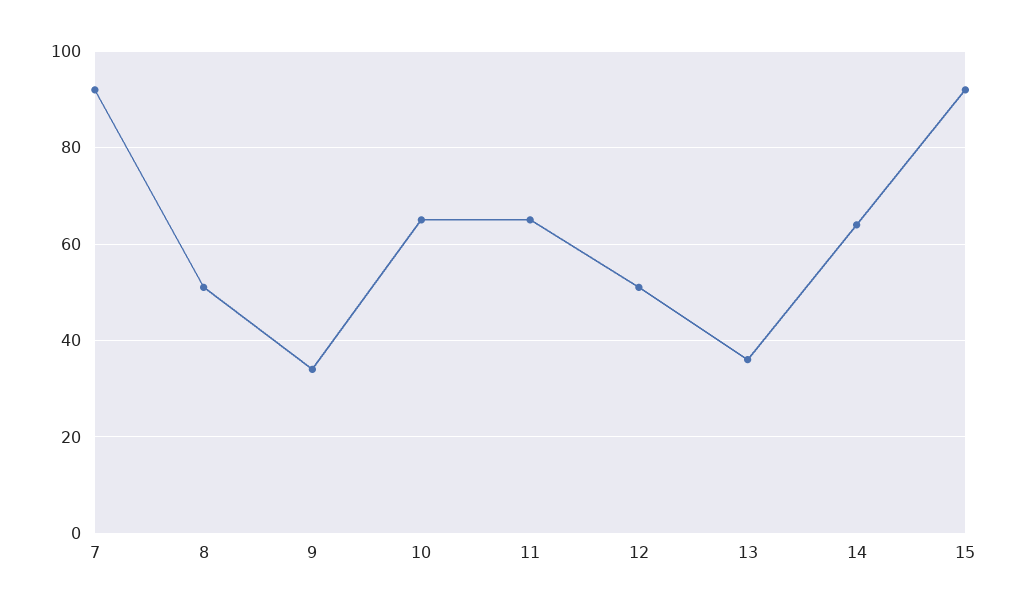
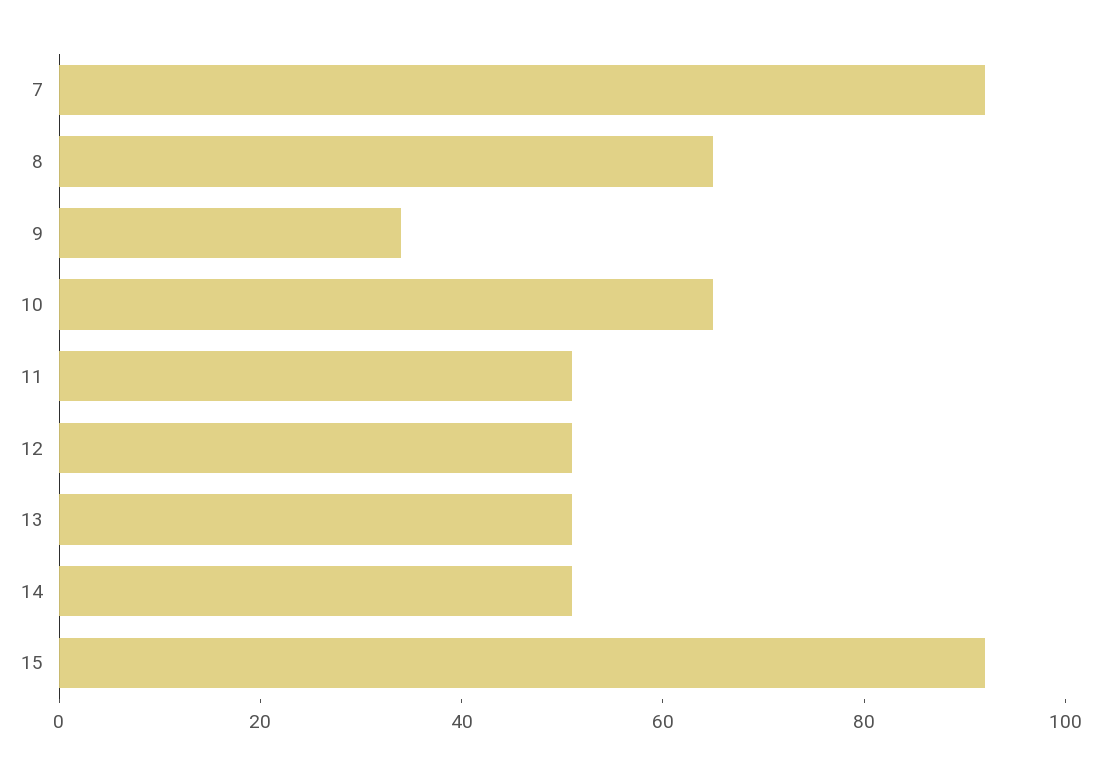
  {
    "7": 90,
-   "8": 50,
+   "8": 65,
    "9": 35,
    "10": 65,
-   "11": 65,
+   "11": 50,
    "12": 50,
-   "13": 35,
+   "13": 50,
-   "14": 65,
+   "14": 50,
    "15": 90
  }

